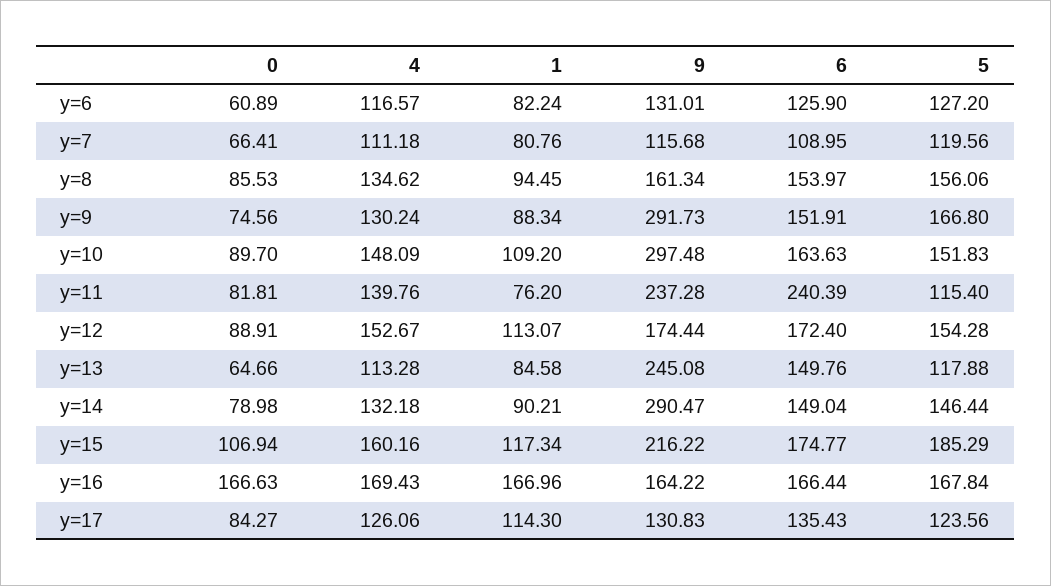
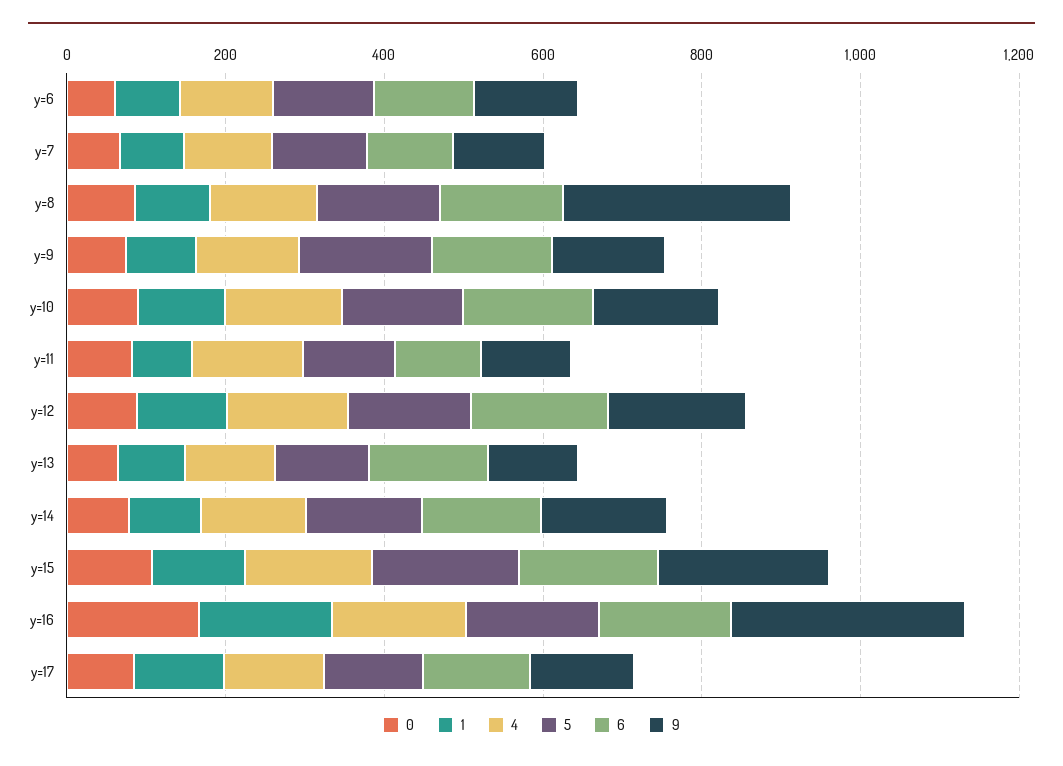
  {
    "0": {
      "y=6": 60.89,
      "y=7": 66.41,
      "y=8": 85.53,
      "y=9": 74.56,
      "y=10": 89.7,
      "y=11": 81.81,
      "y=12": 88.91,
      "y=13": 64.66,
      "y=14": 78.98,
      "y=15": 106.94,
      "y=16": 166.63,
      "y=17": 84.27
    },
    "4": {
      "y=6": 116.57,
      "y=7": 111.18,
      "y=8": 134.62,
      "y=9": 130.24,
      "y=10": 148.09,
      "y=11": 139.76,
      "y=12": 152.67,
      "y=13": 113.28,
      "y=14": 132.18,
      "y=15": 160.16,
      "y=16": 169.43,
      "y=17": 126.06
    },
    "1": {
      "y=6": 82.24,
      "y=7": 80.76,
      "y=8": 94.45,
      "y=9": 88.34,
      "y=10": 109.2,
      "y=11": 76.2,
      "y=12": 113.07,
      "y=13": 84.58,
      "y=14": 90.21,
      "y=15": 117.34,
      "y=16": 166.96,
      "y=17": 114.3
    },
    "9": {
      "y=6": 131.01,
      "y=7": 115.68,
-     "y=8": 161.34,
+     "y=8": 300,
-     "y=9": 291.73,
+     "y=9": 150,
-     "y=10": 297.48,
+     "y=10": 150,
-     "y=11": 237.28,
+     "y=11": 100,
      "y=12": 174.44,
-     "y=13": 245.08,
+     "y=13": 100,
-     "y=14": 290.47,
+     "y=14": 150,
      "y=15": 216.22,
-     "y=16": 164.22,
+     "y=16": 300,
      "y=17": 130.83
    },
    "6": {
      "y=6": 125.9,
      "y=7": 108.95,
      "y=8": 153.97,
      "y=9": 151.91,
      "y=10": 163.63,
-     "y=11": 240.39,
+     "y=11": 100,
      "y=12": 172.4,
      "y=13": 149.76,
      "y=14": 149.04,
      "y=15": 174.77,
      "y=16": 166.44,
      "y=17": 135.43
    },
    "5": {
      "y=6": 127.2,
      "y=7": 119.56,
      "y=8": 156.06,
      "y=9": 166.8,
      "y=10": 151.83,
      "y=11": 115.4,
      "y=12": 154.28,
      "y=13": 117.88,
      "y=14": 146.44,
      "y=15": 185.29,
      "y=16": 167.84,
      "y=17": 123.56
    }
  }

